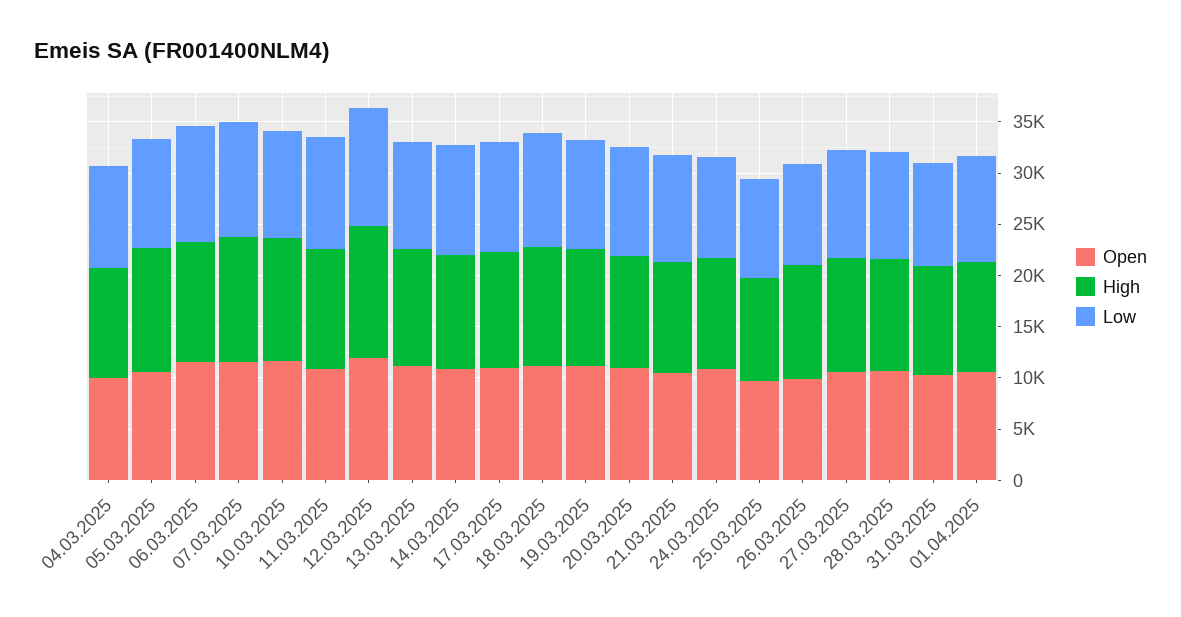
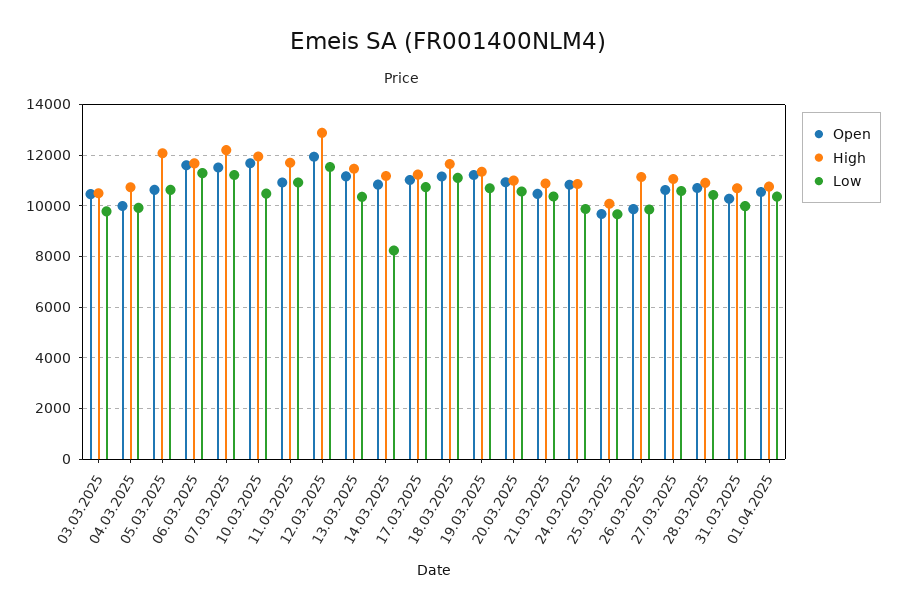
  {
    "Open": {
      "04.03.2025": 10000,
      "05.03.2025": 10750,
      "06.03.2025": 11500,
      "07.03.2025": 11500,
      "10.03.2025": 11750,
      "11.03.2025": 11000,
      "12.03.2025": 12000,
      "13.03.2025": 11250,
      "14.03.2025": 10750,
      "17.03.2025": 11000,
      "18.03.2025": 11250,
      "19.03.2025": 11250,
      "20.03.2025": 11000,
      "21.03.2025": 10500,
      "24.03.2025": 10750,
      "25.03.2025": 9750,
      "26.03.2025": 9750,
      "27.03.2025": 10500,
      "28.03.2025": 10750,
      "31.03.2025": 10250,
-     "01.04.2025": 10500
+     "01.04.2025": 10500,
+     "03.03.2025": 10500
    },
    "High": {
      "04.03.2025": 10750,
      "05.03.2025": 12000,
      "06.03.2025": 11750,
      "07.03.2025": 12250,
      "10.03.2025": 12000,
      "11.03.2025": 11750,
      "12.03.2025": 13000,
      "13.03.2025": 11500,
      "14.03.2025": 11250,
      "17.03.2025": 11250,
      "18.03.2025": 11750,
      "19.03.2025": 11250,
      "20.03.2025": 11000,
      "21.03.2025": 11000,
      "24.03.2025": 10750,
      "25.03.2025": 10000,
      "26.03.2025": 11250,
      "27.03.2025": 11000,
      "28.03.2025": 11000,
      "31.03.2025": 10750,
-     "01.04.2025": 10750
+     "01.04.2025": 10750,
+     "03.03.2025": 10500
    },
    "Low": {
      "04.03.2025": 10000,
      "05.03.2025": 10750,
      "06.03.2025": 11250,
      "07.03.2025": 11250,
      "10.03.2025": 10500,
      "11.03.2025": 11000,
      "12.03.2025": 11500,
      "13.03.2025": 10250,
-     "14.03.2025": 11000,
+     "14.03.2025": 8250,
      "17.03.2025": 10750,
      "18.03.2025": 11000,
      "19.03.2025": 10750,
      "20.03.2025": 10500,
      "21.03.2025": 10250,
      "24.03.2025": 10000,
      "25.03.2025": 9750,
      "26.03.2025": 9750,
      "27.03.2025": 10500,
      "28.03.2025": 10500,
      "31.03.2025": 10000,
-     "01.04.2025": 10250
+     "01.04.2025": 10250,
+     "03.03.2025": 9750
    }
  }

